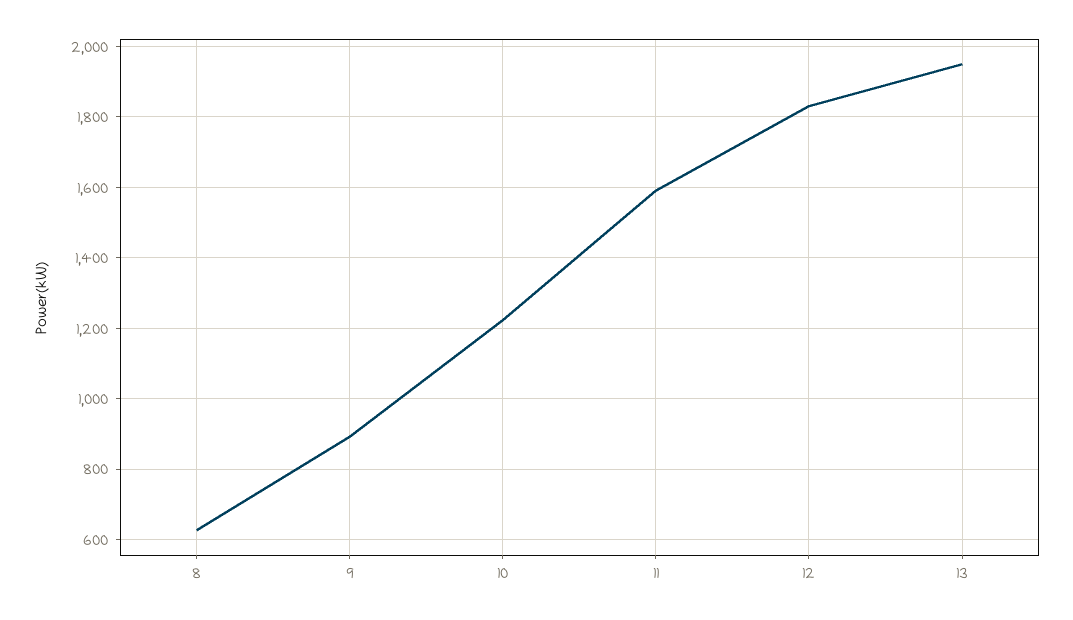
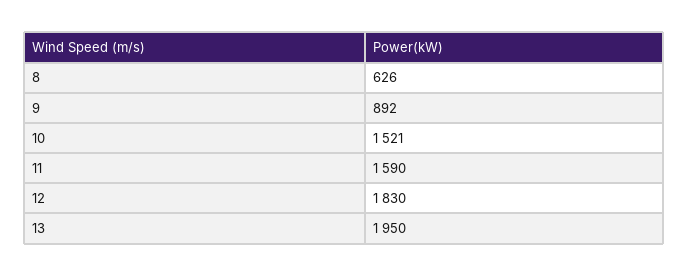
  {
    "8": 626,
    "9": 892,
-   "10": 1220,
+   "10": 1521,
    "11": 1590,
    "12": 1830,
    "13": 1950
  }

